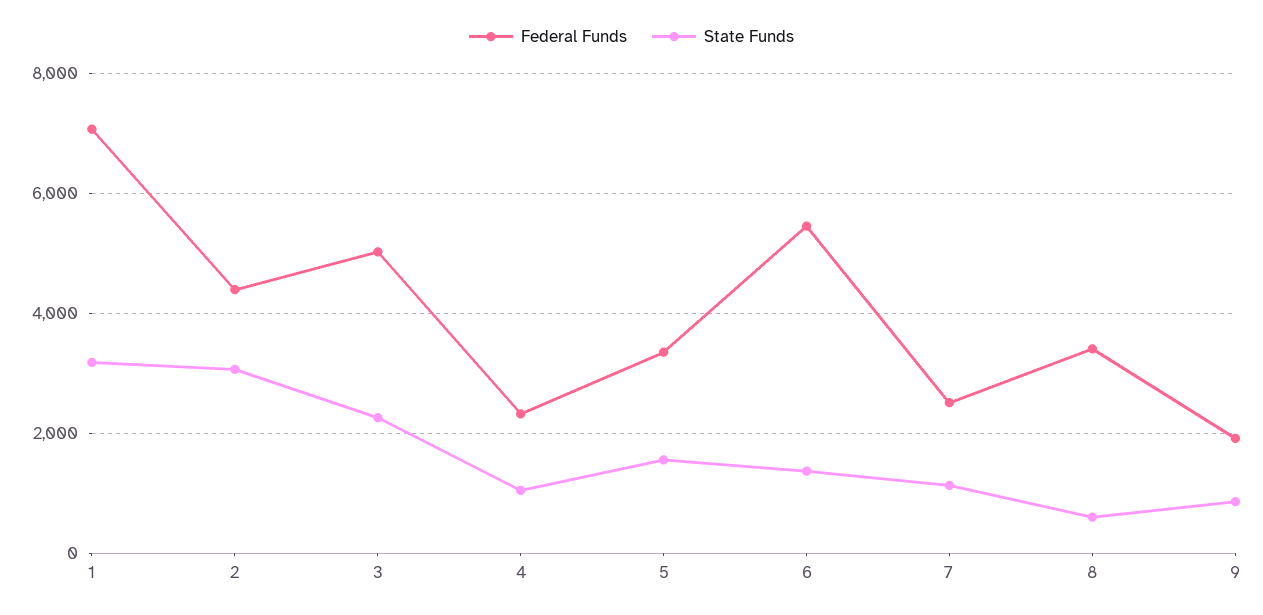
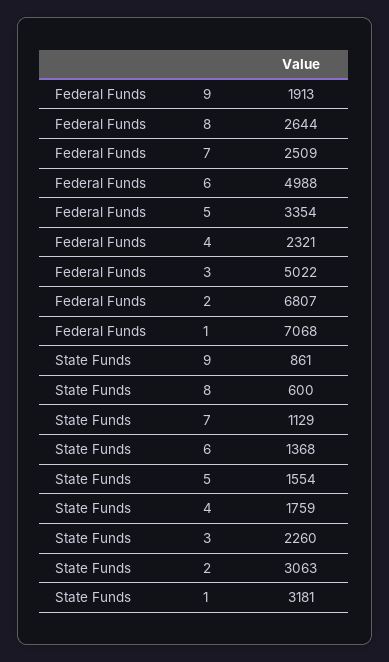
  {
    "Federal Funds": {
      "1": 7068,
-     "2": 4400,
+     "2": 6807,
      "3": 5022,
      "4": 2321,
      "5": 3354,
-     "6": 5400,
+     "6": 4988,
      "7": 2509,
-     "8": 3400,
+     "8": 2644,
      "9": 1913
    },
    "State Funds": {
      "1": 3181,
      "2": 3063,
      "3": 2260,
-     "4": 1000,
+     "4": 1759,
      "5": 1554,
      "6": 1368,
      "7": 1129,
      "8": 600,
      "9": 861
    }
  }

